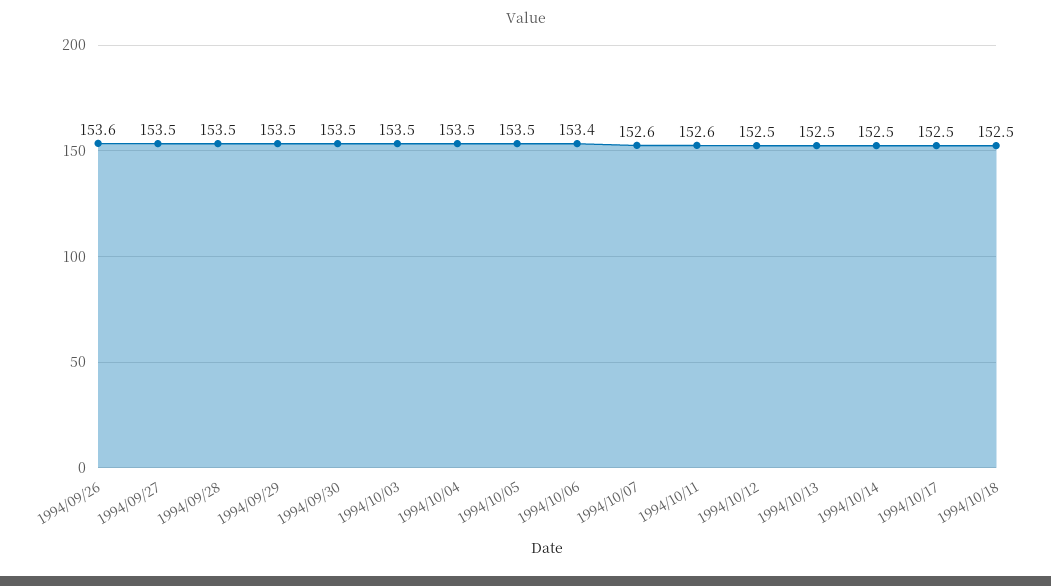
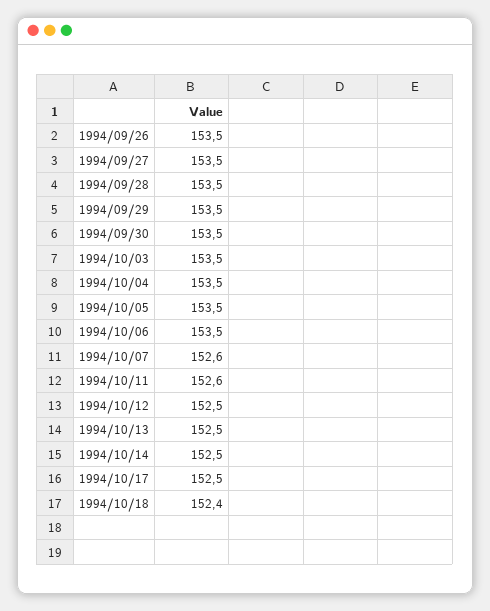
  {
-   "1994/09/26": 153.6,
+   "1994/09/26": 153.5,
    "1994/09/27": 153.5,
    "1994/09/28": 153.5,
    "1994/09/29": 153.5,
    "1994/09/30": 153.5,
    "1994/10/03": 153.5,
    "1994/10/04": 153.5,
    "1994/10/05": 153.5,
-   "1994/10/06": 153.4,
+   "1994/10/06": 153.5,
    "1994/10/07": 152.6,
    "1994/10/11": 152.6,
    "1994/10/12": 152.5,
    "1994/10/13": 152.5,
    "1994/10/14": 152.5,
    "1994/10/17": 152.5,
-   "1994/10/18": 152.5
+   "1994/10/18": 152.4
  }

